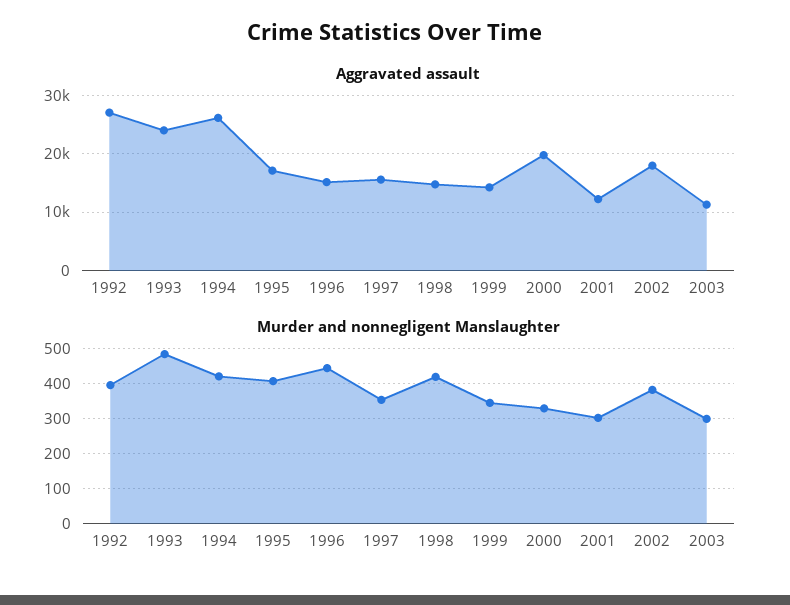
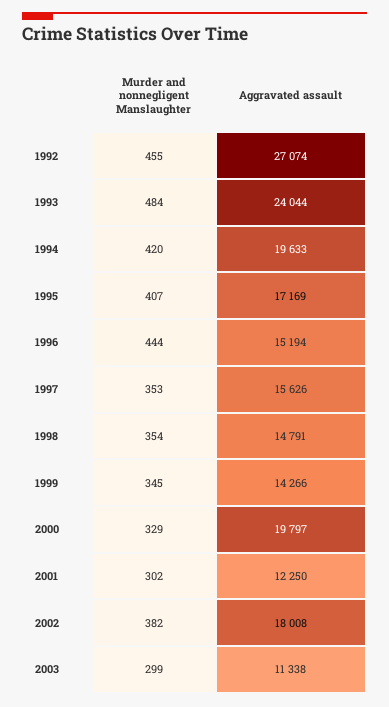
  {
    "Aggravated assault": {
      "1992": 27074,
      "1993": 24044,
-     "1994": 26000,
+     "1994": 19633,
      "1995": 17169,
      "1996": 15194,
      "1997": 15626,
      "1998": 14791,
      "1999": 14266,
      "2000": 19797,
      "2001": 12250,
      "2002": 18008,
      "2003": 11338
    },
    "Murder and nonnegligent Manslaughter": {
-     "1992": 400,
+     "1992": 455,
      "1993": 484,
      "1994": 420,
      "1995": 407,
      "1996": 444,
      "1997": 353,
-     "1998": 420,
+     "1998": 354,
      "1999": 345,
      "2000": 329,
      "2001": 302,
      "2002": 382,
      "2003": 299
    }
  }

